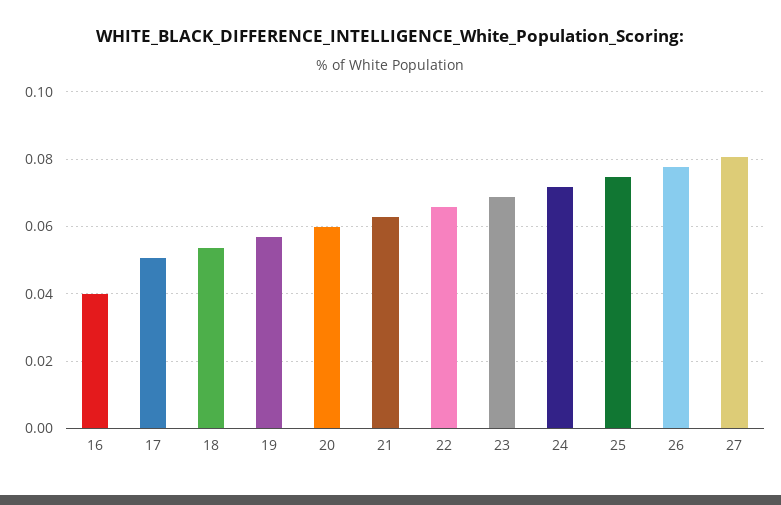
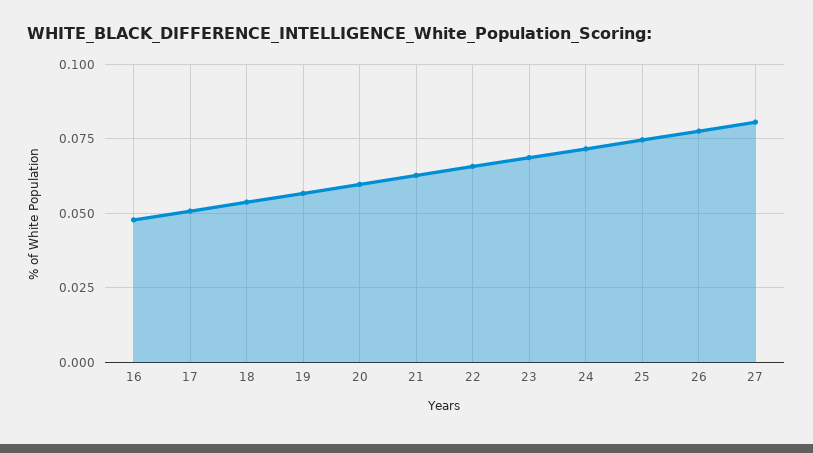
  {
-   "16": 0.04,
+   "16": 0.0475,
    "17": 0.05,
    "18": 0.054,
    "19": 0.056,
    "20": 0.06,
    "21": 0.062,
    "22": 0.066,
    "23": 0.068,
    "24": 0.072,
    "25": 0.074,
    "26": 0.078,
    "27": 0.08
  }

